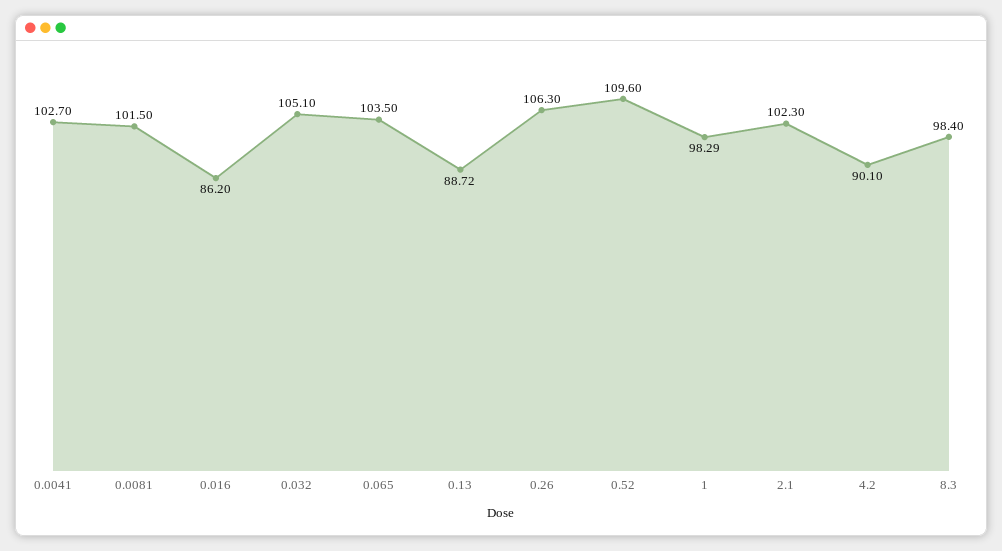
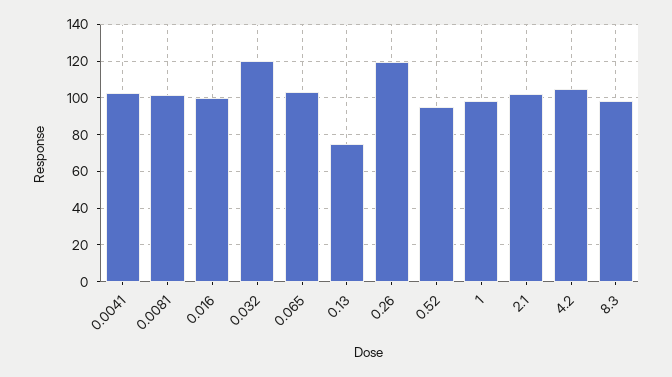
  {
    "0.0041": 102.7,
    "0.0081": 101.5,
-   "0.016": 86.2,
+   "0.016": 100,
-   "0.032": 105.1,
+   "0.032": 120,
    "0.065": 103.5,
-   "0.13": 88.72,
+   "0.13": 75,
-   "0.26": 106.3,
+   "0.26": 120,
-   "0.52": 109.6,
+   "0.52": 95,
    "1": 98.29,
    "2.1": 102.3,
-   "4.2": 90.1,
+   "4.2": 105,
    "8.3": 98.4
  }

